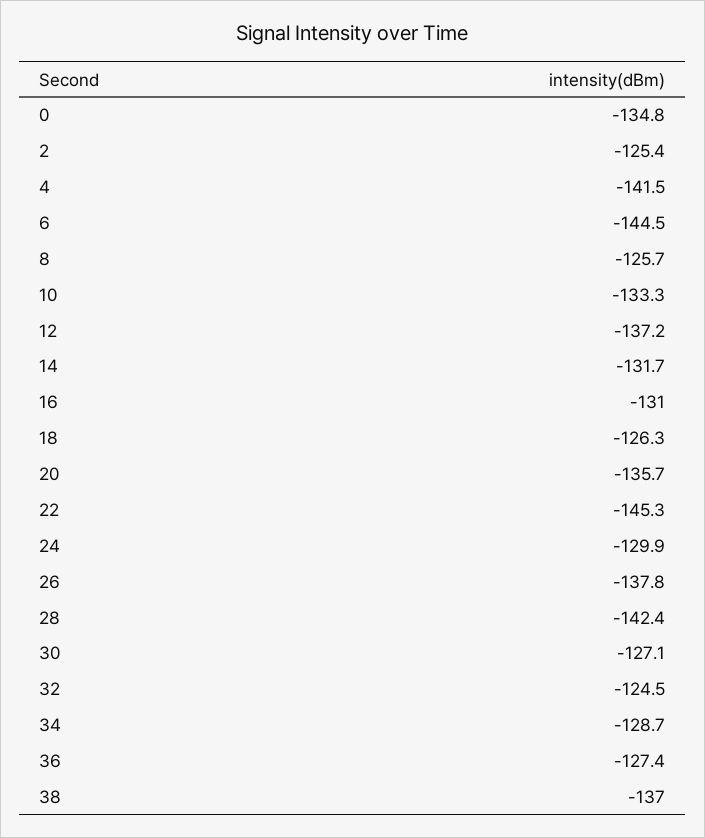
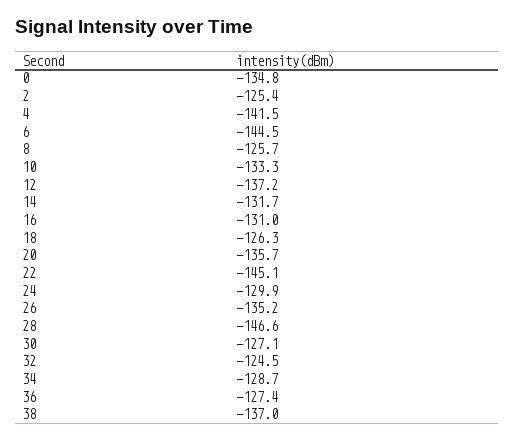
  {
    "0": -134.8,
    "2": -125.4,
    "4": -141.5,
    "6": -144.5,
    "8": -125.7,
    "10": -133.3,
    "12": -137.2,
    "14": -131.7,
    "16": -131,
    "18": -126.3,
    "20": -135.7,
-   "22": -145.3,
+   "22": -145.1,
    "24": -129.9,
-   "26": -137.8,
+   "26": -135.2,
-   "28": -142.4,
+   "28": -146.6,
    "30": -127.1,
    "32": -124.5,
    "34": -128.7,
    "36": -127.4,
    "38": -137
  }

